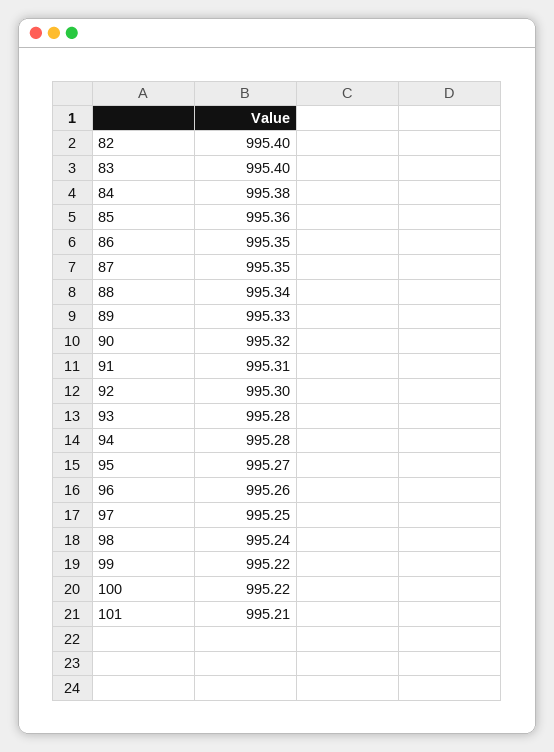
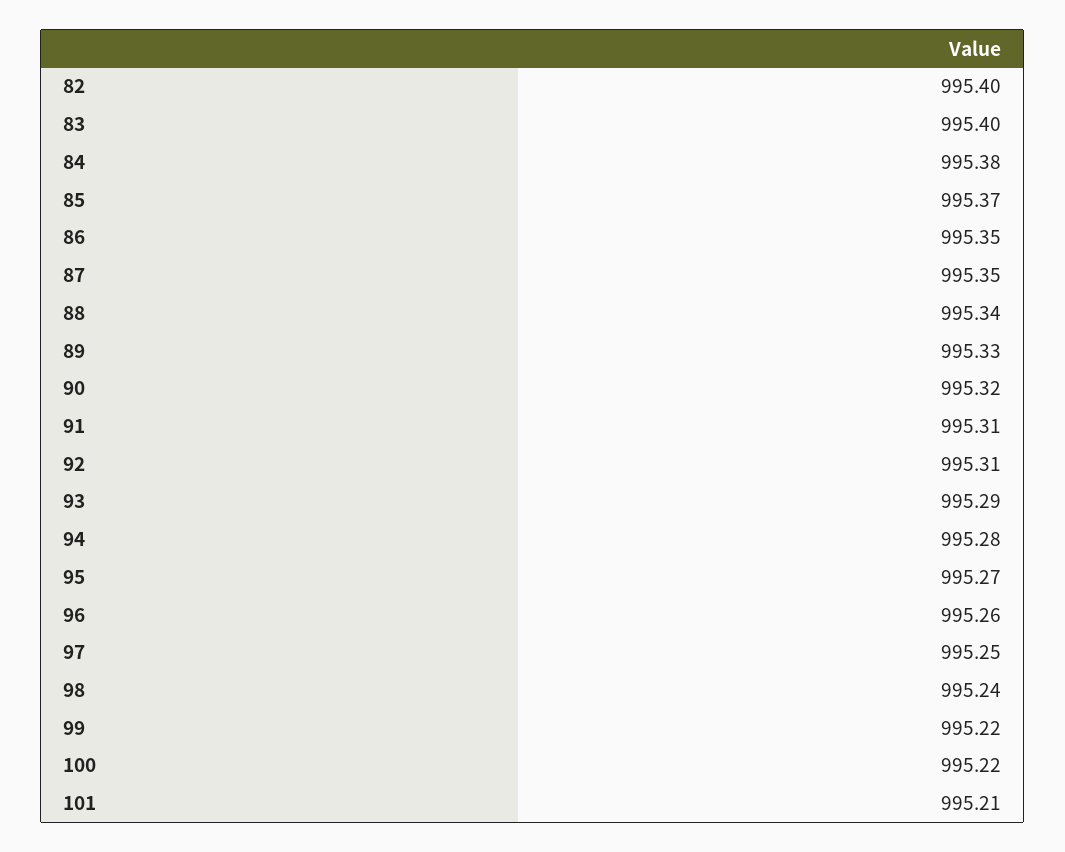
  {
    "82": 995.4,
    "83": 995.4,
    "84": 995.38,
-   "85": 995.36,
+   "85": 995.37,
    "86": 995.35,
    "87": 995.35,
    "88": 995.34,
    "89": 995.33,
    "90": 995.32,
    "91": 995.31,
-   "92": 995.3,
+   "92": 995.31,
-   "93": 995.28,
+   "93": 995.29,
    "94": 995.28,
    "95": 995.27,
    "96": 995.26,
    "97": 995.25,
    "98": 995.24,
    "99": 995.22,
    "100": 995.22,
    "101": 995.21
  }

